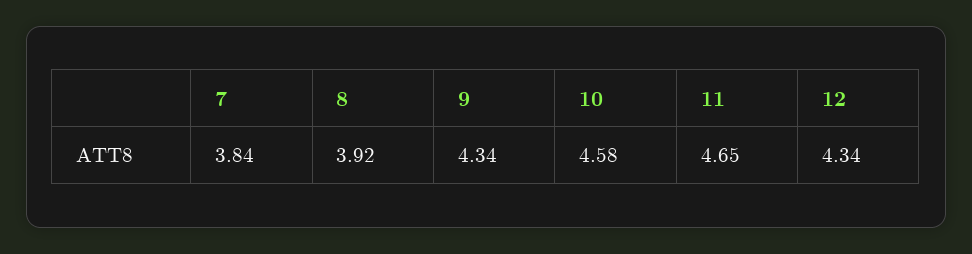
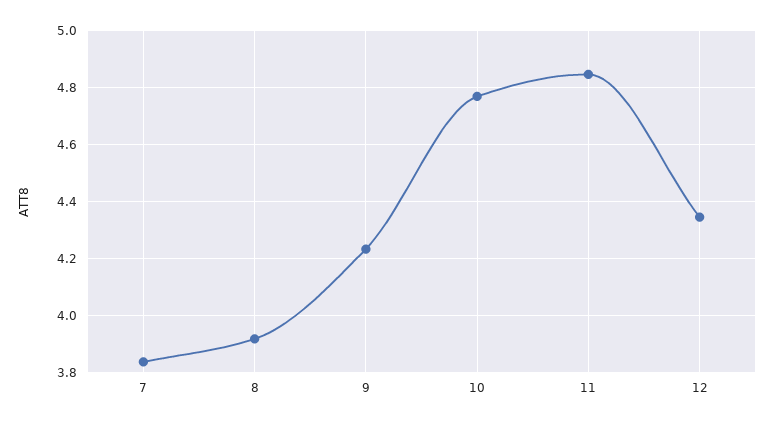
  {
    "7": 3.84,
    "8": 3.92,
-   "9": 4.34,
+   "9": 4.225,
-   "10": 4.58,
+   "10": 4.775,
-   "11": 4.65,
+   "11": 4.85,
    "12": 4.34
  }

